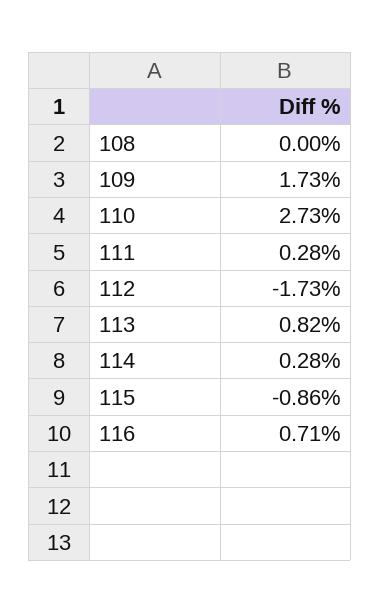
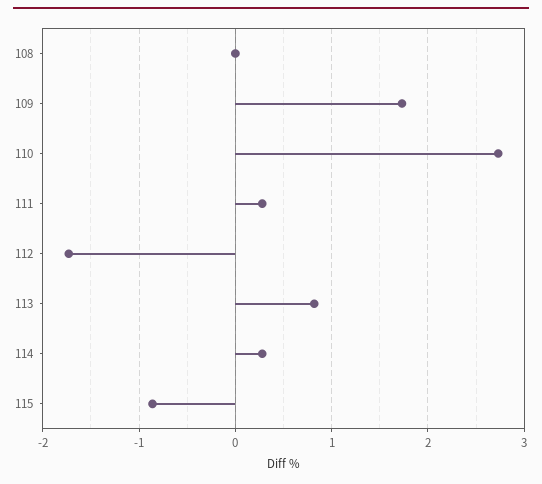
  {
    "108": 0,
    "109": 1.73,
    "110": 2.73,
    "111": 0.28,
    "112": -1.73,
    "113": 0.82,
    "114": 0.28,
-   "115": -0.86,
+   "115": -0.86
-   "116": 0.71
  }

